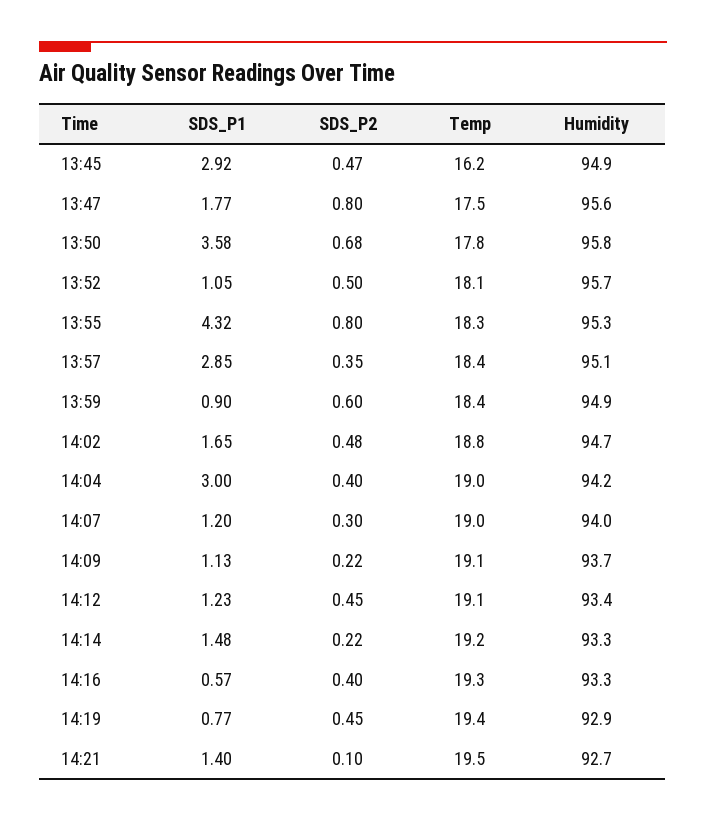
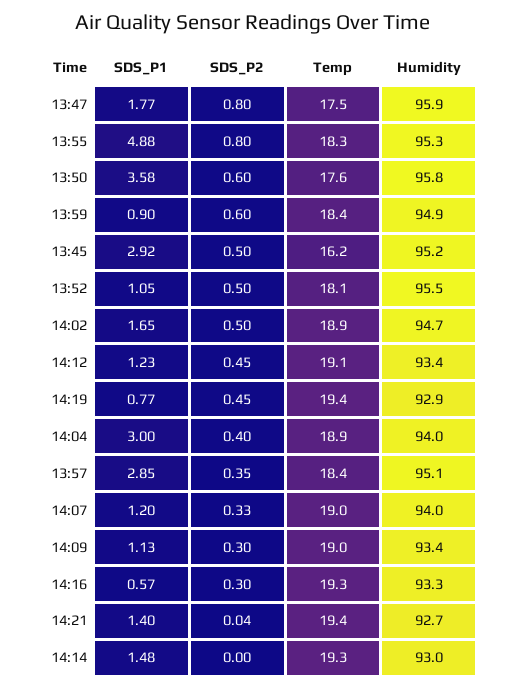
  {
    "SDS_P1": {
      "13:45": 2.92,
      "13:47": 1.77,
      "13:50": 3.58,
      "13:52": 1.05,
-     "13:55": 4.32,
+     "13:55": 4.88,
      "13:57": 2.85,
      "13:59": 0.9,
      "14:02": 1.65,
      "14:04": 3,
      "14:07": 1.2,
      "14:09": 1.13,
      "14:12": 1.23,
      "14:14": 1.48,
      "14:16": 0.57,
      "14:19": 0.77,
      "14:21": 1.4
    },
    "SDS_P2": {
-     "13:45": 0.47,
+     "13:45": 0.5,
      "13:47": 0.8,
-     "13:50": 0.68,
+     "13:50": 0.6,
      "13:52": 0.5,
      "13:55": 0.8,
      "13:57": 0.35,
      "13:59": 0.6,
-     "14:02": 0.48,
+     "14:02": 0.5,
      "14:04": 0.4,
-     "14:07": 0.3,
+     "14:07": 0.33,
-     "14:09": 0.22,
+     "14:09": 0.3,
      "14:12": 0.45,
-     "14:14": 0.22,
+     "14:14": 0,
-     "14:16": 0.4,
+     "14:16": 0.3,
      "14:19": 0.45,
-     "14:21": 0.1
+     "14:21": 0.04
    },
    "Temp": {
      "13:45": 16.2,
      "13:47": 17.5,
-     "13:50": 17.8,
+     "13:50": 17.6,
      "13:52": 18.1,
      "13:55": 18.3,
      "13:57": 18.4,
      "13:59": 18.4,
-     "14:02": 18.8,
+     "14:02": 18.9,
-     "14:04": 19,
+     "14:04": 18.9,
      "14:07": 19,
-     "14:09": 19.1,
+     "14:09": 19,
      "14:12": 19.1,
-     "14:14": 19.2,
+     "14:14": 19.3,
      "14:16": 19.3,
      "14:19": 19.4,
-     "14:21": 19.5
+     "14:21": 19.4
    },
    "Humidity": {
-     "13:45": 94.9,
+     "13:45": 95.2,
-     "13:47": 95.6,
+     "13:47": 95.9,
      "13:50": 95.8,
-     "13:52": 95.7,
+     "13:52": 95.5,
      "13:55": 95.3,
      "13:57": 95.1,
      "13:59": 94.9,
      "14:02": 94.7,
-     "14:04": 94.2,
+     "14:04": 94,
      "14:07": 94,
-     "14:09": 93.7,
+     "14:09": 93.4,
      "14:12": 93.4,
-     "14:14": 93.3,
+     "14:14": 93,
      "14:16": 93.3,
      "14:19": 92.9,
      "14:21": 92.7
    }
  }

